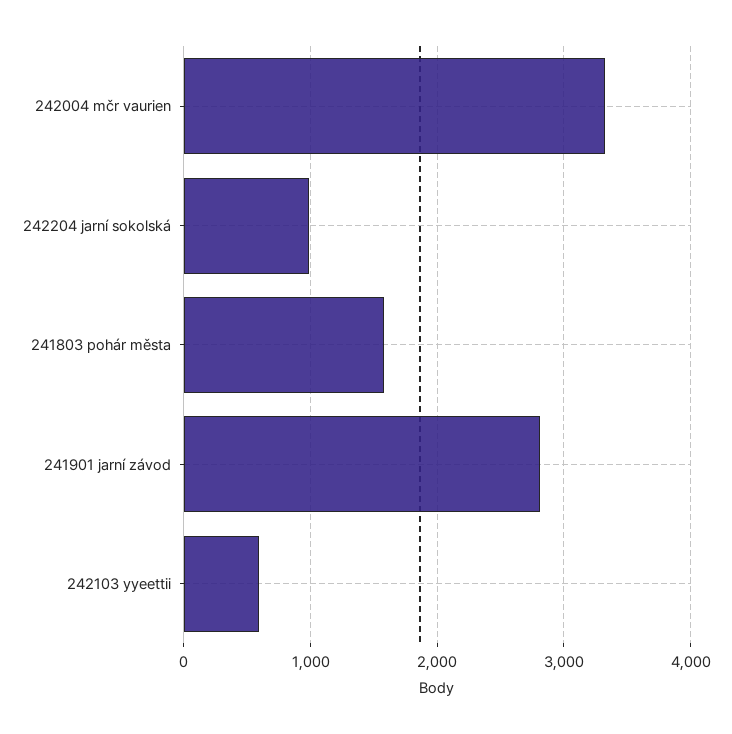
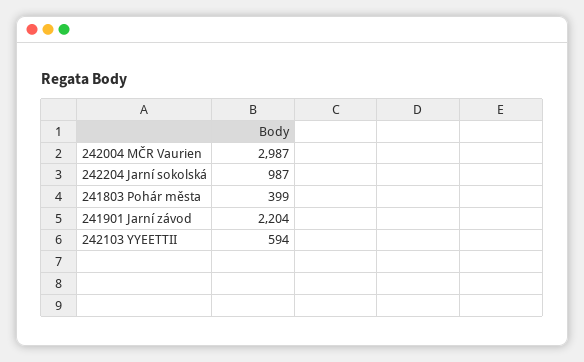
  {
-   "242004 mčr vaurien": 3300,
+   "242004 mčr vaurien": 2987,
    "242204 jarní sokolská": 987,
-   "241803 pohár města": 1600,
+   "241803 pohár města": 399,
-   "241901 jarní závod": 2800,
+   "241901 jarní závod": 2204,
    "242103 yyeettii": 594
  }

